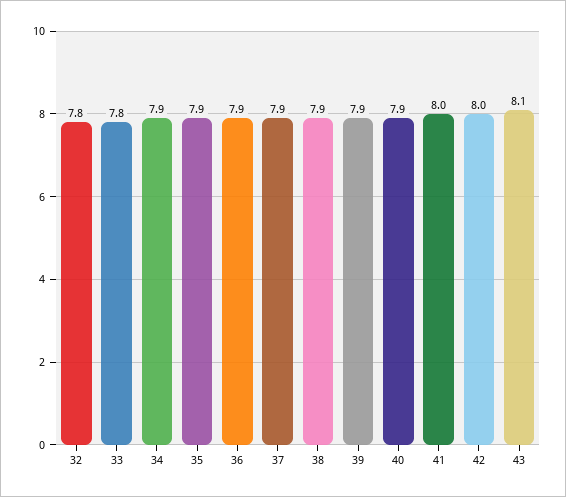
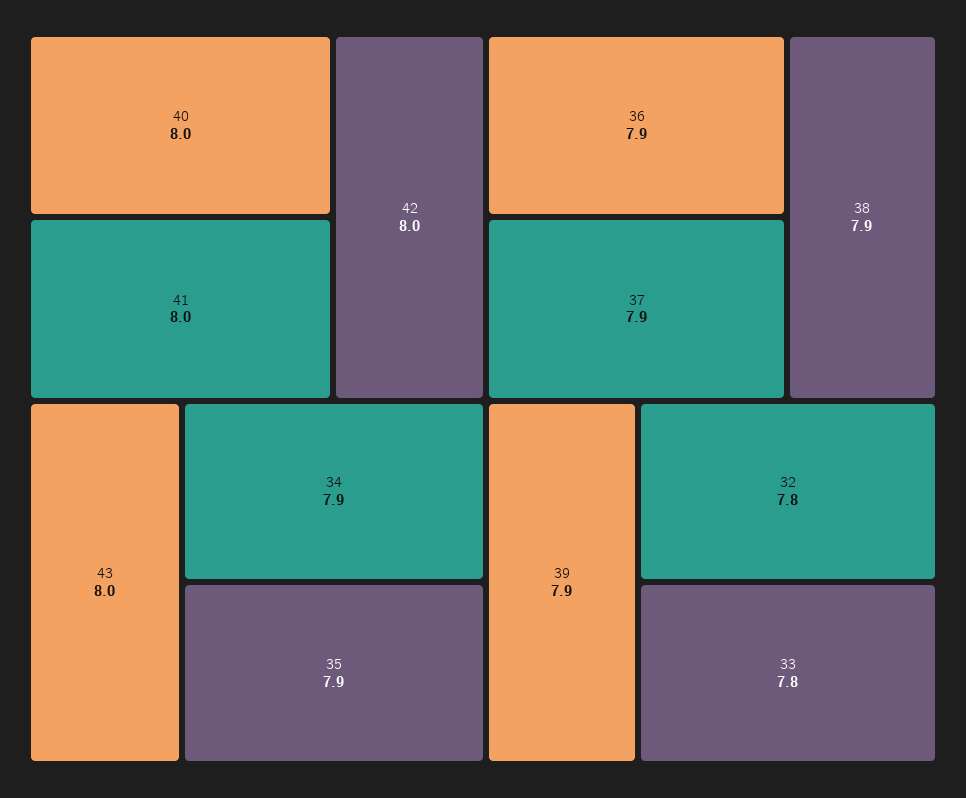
  {
    "32": 7.8,
    "33": 7.8,
    "34": 7.9,
    "35": 7.9,
    "36": 7.9,
    "37": 7.9,
    "38": 7.9,
    "39": 7.9,
-   "40": 7.9,
+   "40": 8,
    "41": 8,
    "42": 8,
-   "43": 8.1
+   "43": 8
  }

